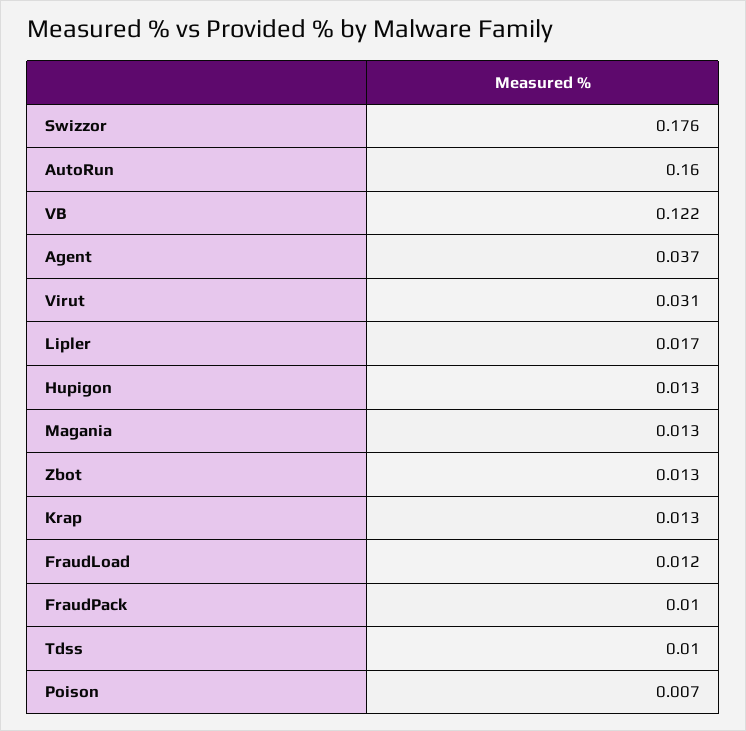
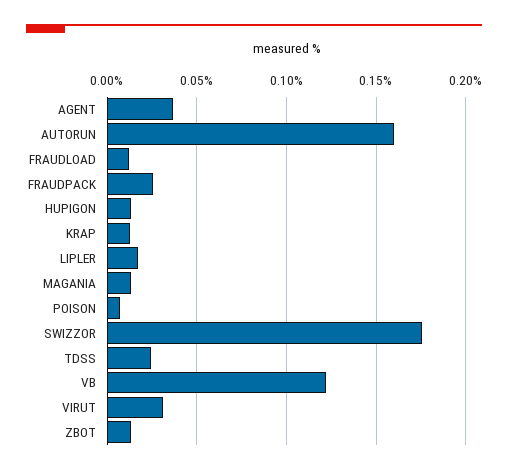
  {
    "Swizzor": 0.176,
    "AutoRun": 0.16,
    "VB": 0.122,
    "Agent": 0.037,
    "Virut": 0.031,
    "Lipler": 0.017,
    "Hupigon": 0.013,
    "Magania": 0.013,
    "Zbot": 0.013,
    "Krap": 0.013,
    "FraudLoad": 0.012,
-   "FraudPack": 0.01,
+   "FraudPack": 0.025,
-   "Tdss": 0.01,
+   "Tdss": 0.025,
    "Poison": 0.007
  }

